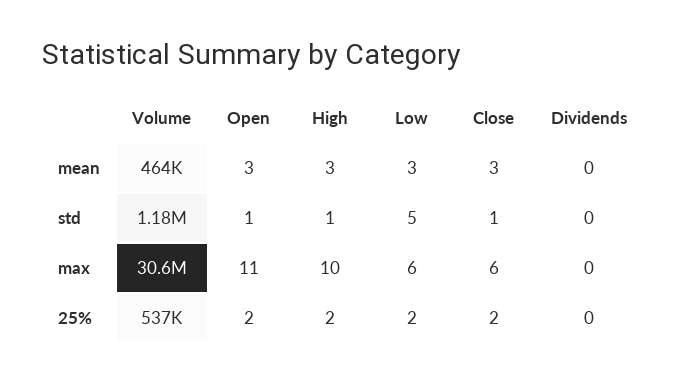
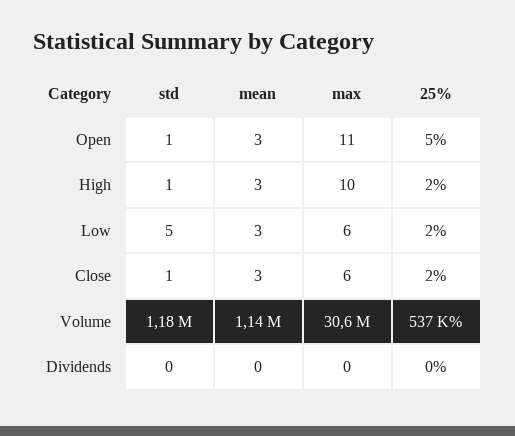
  {
    "Volume": {
-     "mean": 464000,
+     "mean": 1140000,
      "std": 1180000,
      "max": 30600000,
      "25%": 537000
    },
    "Open": {
      "mean": 3,
      "std": 1,
      "max": 11,
-     "25%": 2
+     "25%": 5
    },
    "High": {
      "mean": 3,
      "std": 1,
      "max": 10,
      "25%": 2
    },
    "Low": {
      "mean": 3,
      "std": 5,
      "max": 6,
      "25%": 2
    },
    "Close": {
      "mean": 3,
      "std": 1,
      "max": 6,
      "25%": 2
    },
    "Dividends": {
      "mean": 0,
      "std": 0,
      "max": 0,
      "25%": 0
    }
  }

